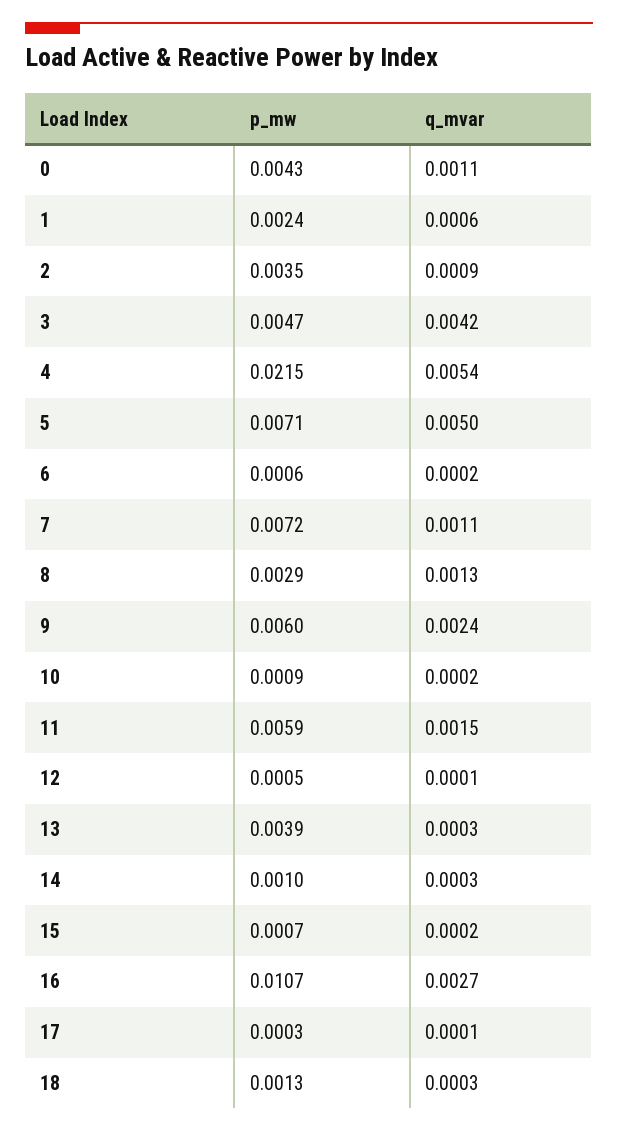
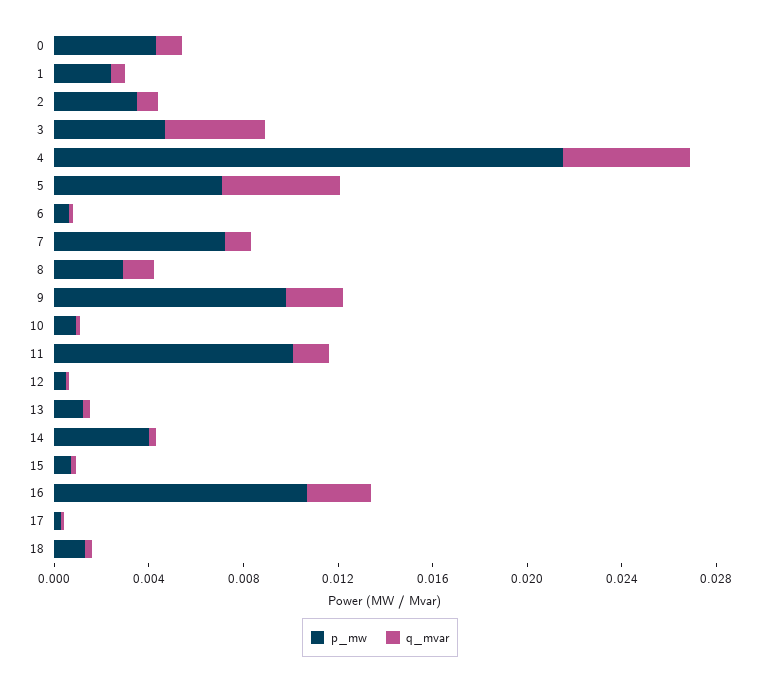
  {
    "p_mw": {
      "0": 0.0043,
      "1": 0.0024,
      "2": 0.0035,
      "3": 0.0047,
      "4": 0.0215,
      "5": 0.0071,
      "6": 0.0006,
      "7": 0.0072,
      "8": 0.0029,
-     "9": 0.006,
+     "9": 0.01,
      "10": 0.0009,
-     "11": 0.0059,
+     "11": 0.01,
      "12": 0.0005,
-     "13": 0.0039,
+     "13": 0.001,
-     "14": 0.001,
+     "14": 0.004,
      "15": 0.0007,
      "16": 0.0107,
      "17": 0.0003,
      "18": 0.0013
    },
    "q_mvar": {
      "0": 0.0011,
      "1": 0.0006,
      "2": 0.0009,
      "3": 0.0042,
      "4": 0.0054,
      "5": 0.005,
      "6": 0.0002,
      "7": 0.0011,
      "8": 0.0013,
      "9": 0.0024,
      "10": 0.0002,
      "11": 0.0015,
      "12": 0.0001,
      "13": 0.0003,
      "14": 0.0003,
      "15": 0.0002,
      "16": 0.0027,
      "17": 0.0001,
      "18": 0.0003
    }
  }

